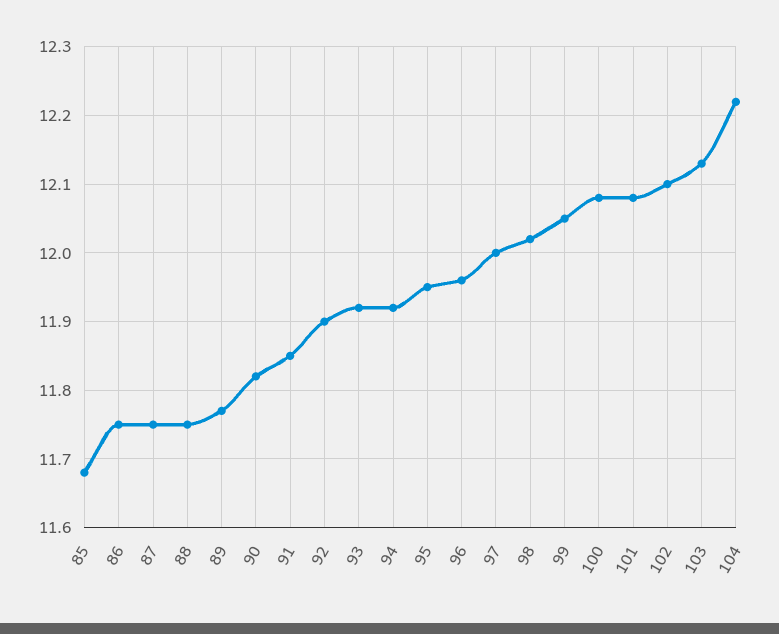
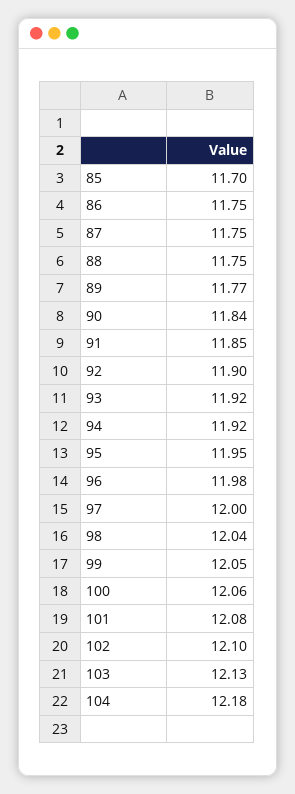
  {
-   "85": 11.68,
+   "85": 11.7,
    "86": 11.75,
    "87": 11.75,
    "88": 11.75,
    "89": 11.77,
-   "90": 11.82,
+   "90": 11.84,
    "91": 11.85,
    "92": 11.9,
    "93": 11.92,
    "94": 11.92,
    "95": 11.95,
-   "96": 11.96,
+   "96": 11.98,
    "97": 12,
-   "98": 12.02,
+   "98": 12.04,
    "99": 12.05,
-   "100": 12.08,
+   "100": 12.06,
    "101": 12.08,
    "102": 12.1,
    "103": 12.13,
-   "104": 12.22
+   "104": 12.18
  }

